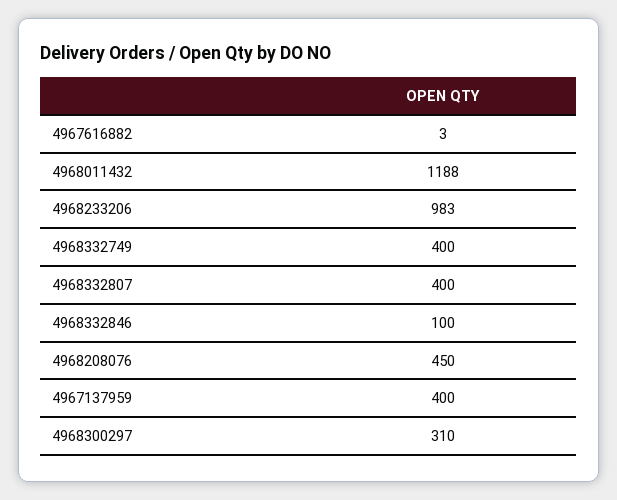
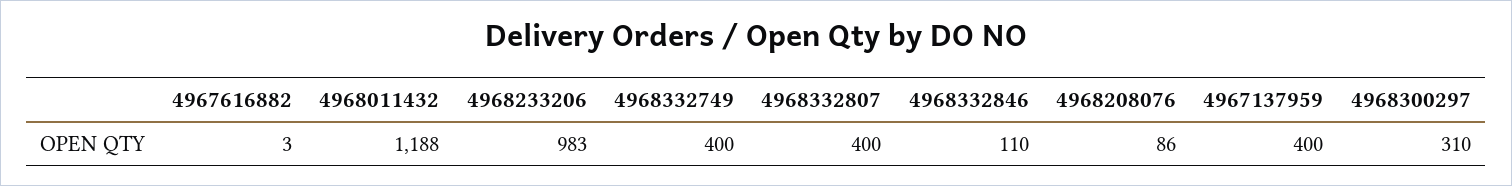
  {
    "4967616882": 3,
    "4968011432": 1188,
    "4968233206": 983,
    "4968332749": 400,
    "4968332807": 400,
-   "4968332846": 100,
+   "4968332846": 110,
-   "4968208076": 450,
+   "4968208076": 86,
    "4967137959": 400,
    "4968300297": 310
  }

